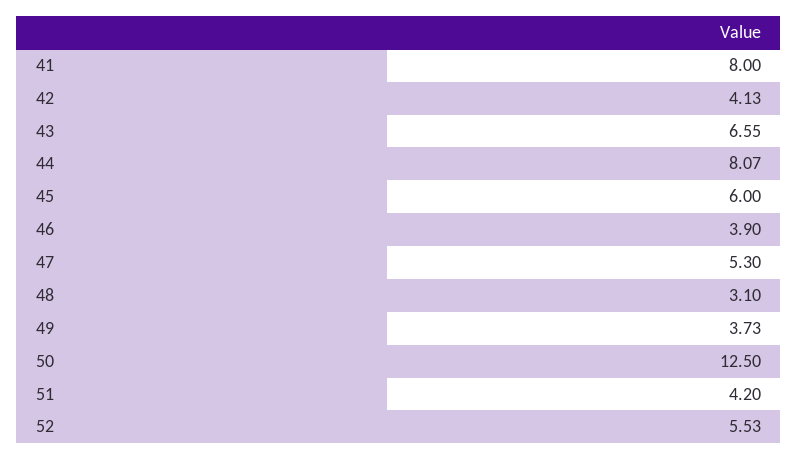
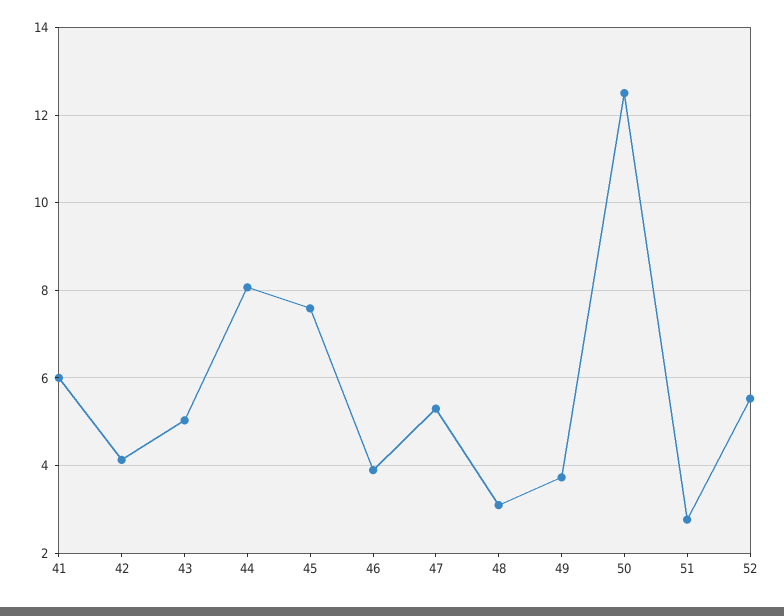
  {
-   "41": 8,
+   "41": 6,
    "42": 4.13,
-   "43": 6.55,
+   "43": 5,
    "44": 8.07,
-   "45": 6,
+   "45": 7.6,
    "46": 3.9,
    "47": 5.3,
    "48": 3.1,
    "49": 3.73,
    "50": 12.5,
-   "51": 4.2,
+   "51": 2.8,
    "52": 5.53
  }

